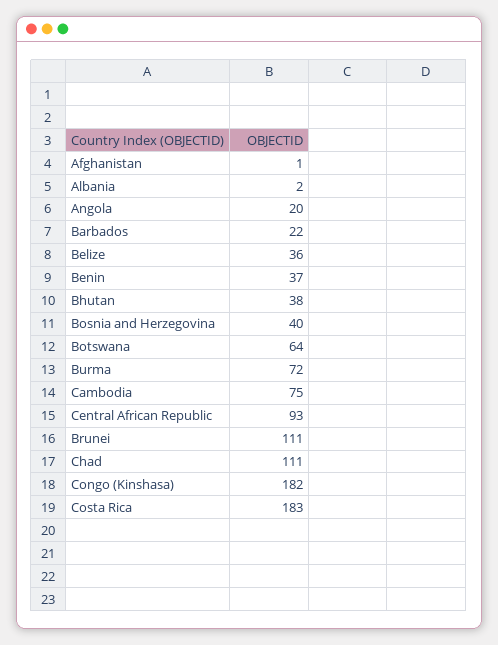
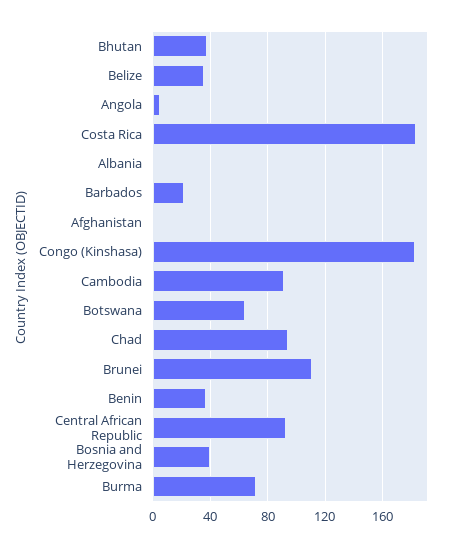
  {
    "Afghanistan": 1,
    "Albania": 2,
-   "Angola": 20,
+   "Angola": 5,
    "Barbados": 22,
    "Belize": 36,
    "Benin": 37,
    "Bhutan": 38,
    "Bosnia and Herzegovina": 40,
    "Botswana": 64,
    "Burma": 72,
-   "Cambodia": 75,
+   "Cambodia": 90,
    "Central African Republic": 93,
    "Brunei": 111,
-   "Chad": 111,
+   "Chad": 95,
    "Congo (Kinshasa)": 182,
    "Costa Rica": 183
  }

